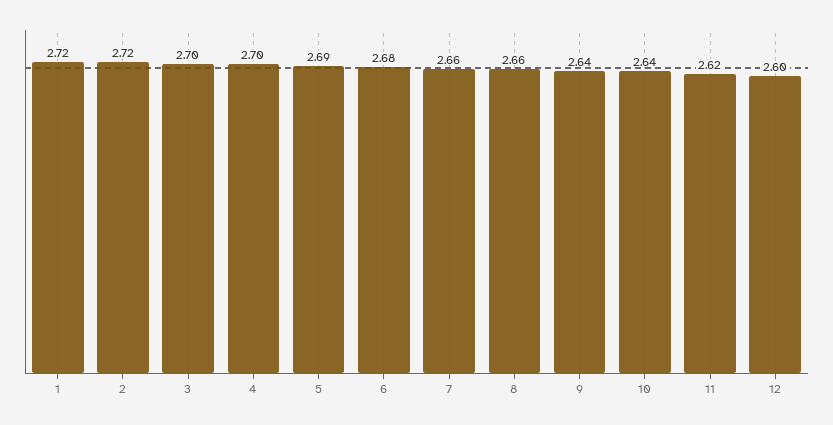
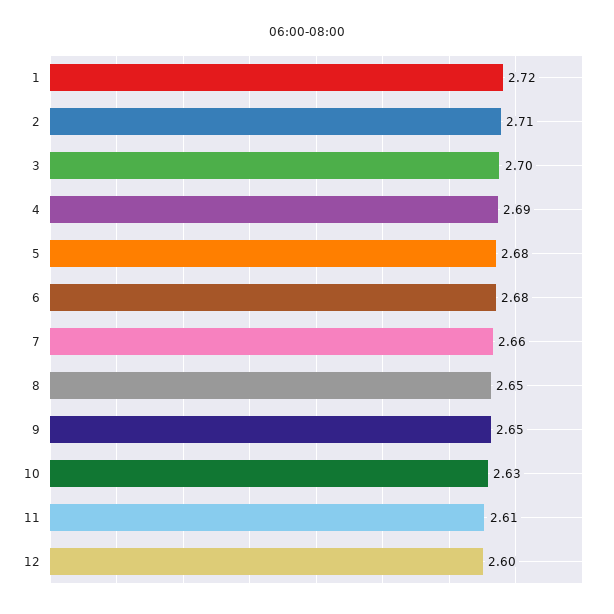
  {
    "1": 2.72,
-   "2": 2.72,
+   "2": 2.71,
    "3": 2.7,
-   "4": 2.7,
+   "4": 2.69,
-   "5": 2.69,
+   "5": 2.68,
    "6": 2.68,
    "7": 2.66,
-   "8": 2.66,
+   "8": 2.65,
-   "9": 2.64,
+   "9": 2.65,
-   "10": 2.64,
+   "10": 2.63,
-   "11": 2.62,
+   "11": 2.61,
    "12": 2.6
  }

